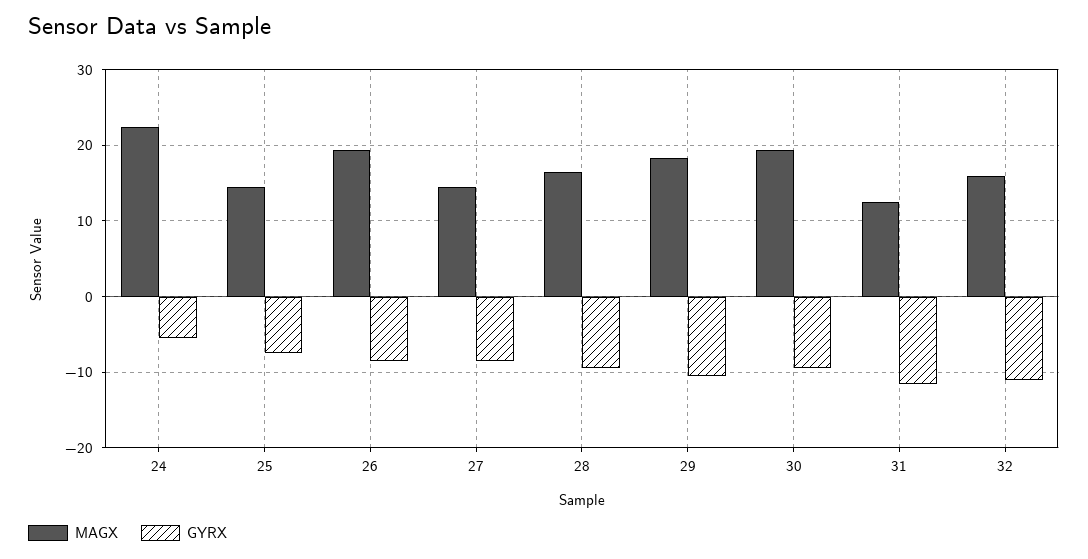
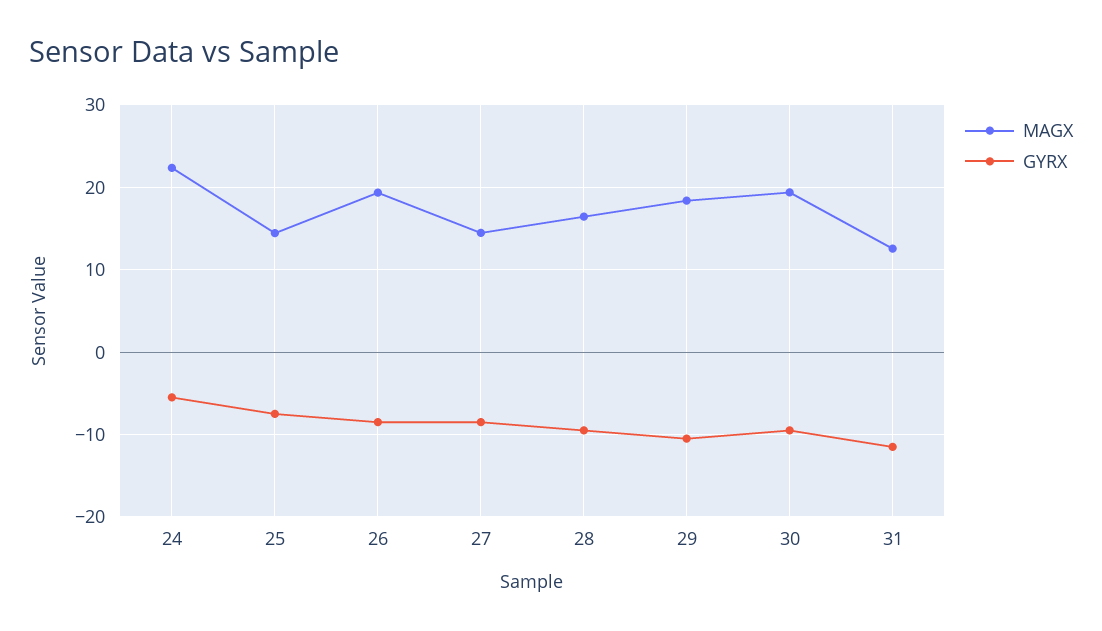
  {
    "MAGX": {
      "24": 22,
      "25": 14,
      "26": 19,
      "27": 14,
      "28": 16,
      "29": 18,
      "30": 19,
-     "31": 13,
+     "31": 13
-     "32": 16
    },
    "GYRX": {
      "24": -6,
      "25": -8,
      "26": -9,
      "27": -9,
      "28": -10,
      "29": -11,
      "30": -10,
-     "31": -12,
+     "31": -12
-     "32": -11
    }
  }

